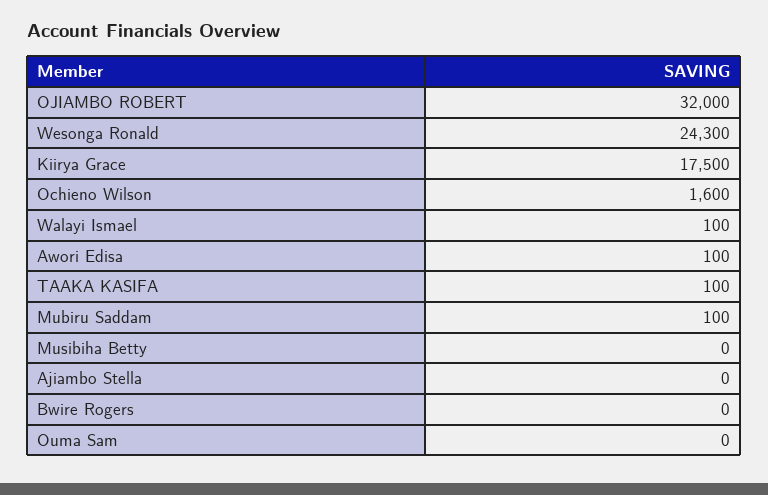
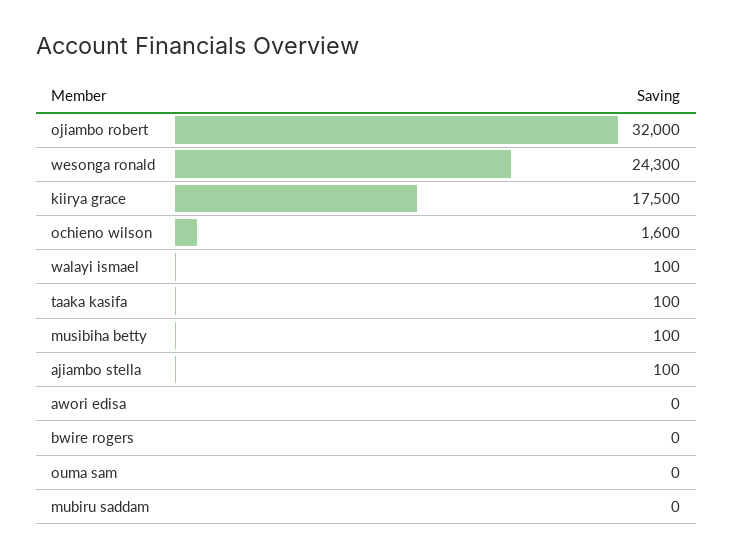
  {
    "OJIAMBO ROBERT": 32000,
    "Wesonga Ronald": 24300,
    "Kiirya Grace": 17500,
    "Ochieno Wilson": 1600,
    "Walayi Ismael": 100,
-   "Awori Edisa": 100,
+   "Awori Edisa": 0,
    "TAAKA KASIFA": 100,
-   "Mubiru Saddam": 100,
+   "Mubiru Saddam": 0,
-   "Musibiha Betty": 0,
+   "Musibiha Betty": 100,
-   "Ajiambo Stella": 0,
+   "Ajiambo Stella": 100,
    "Bwire Rogers": 0,
    "Ouma Sam": 0
  }

